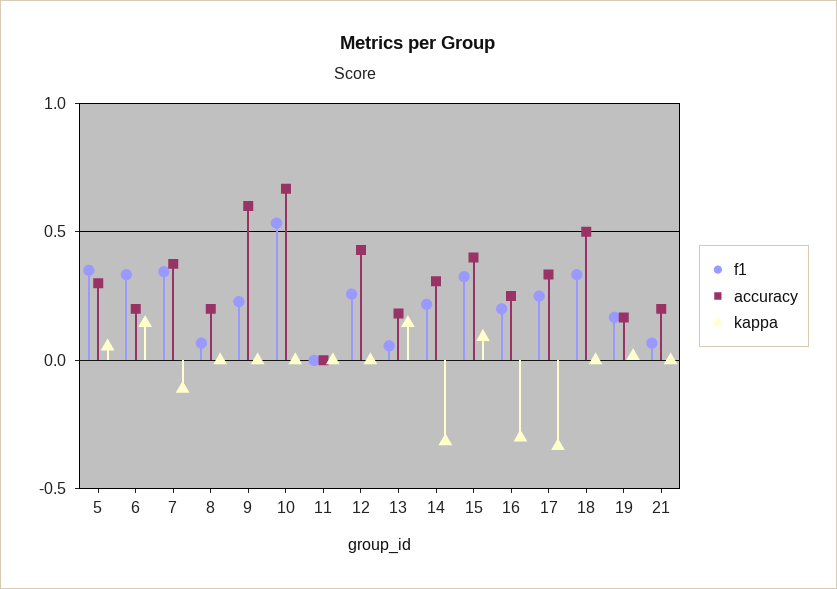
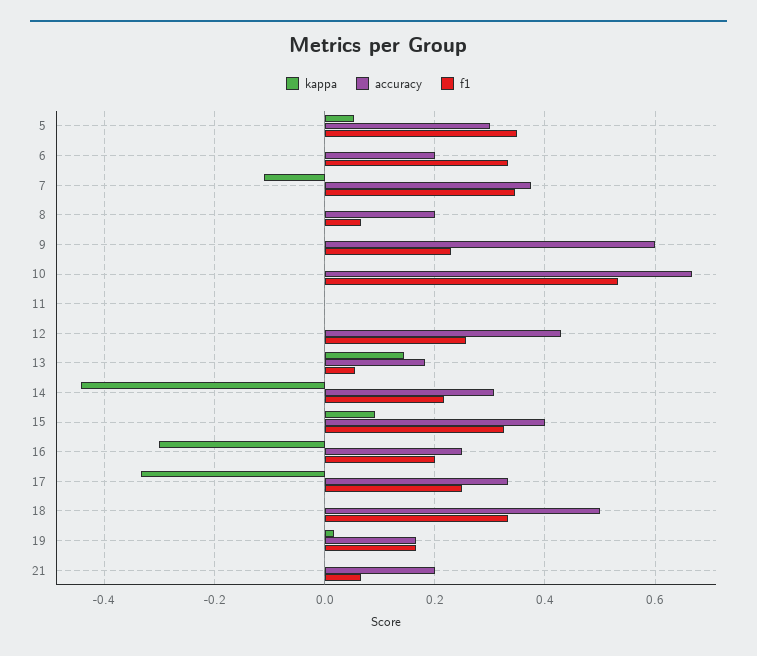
  {
    "f1": {
      "5": 0.34,
      "6": 0.34,
      "7": 0.34,
      "8": 0.06,
      "9": 0.22,
      "10": 0.54,
      "11": 0,
      "12": 0.26,
      "13": 0.06,
      "14": 0.22,
      "15": 0.32,
      "16": 0.2,
      "17": 0.26,
      "18": 0.34,
      "19": 0.16,
      "21": 0.06
    },
    "accuracy": {
      "5": 0.3,
      "6": 0.2,
      "7": 0.38,
      "8": 0.2,
      "9": 0.6,
      "10": 0.66,
      "11": 0,
      "12": 0.42,
      "13": 0.18,
      "14": 0.3,
      "15": 0.4,
      "16": 0.26,
      "17": 0.34,
      "18": 0.5,
      "19": 0.16,
      "21": 0.2
    },
    "kappa": {
      "5": 0.06,
-     "6": 0.15,
+     "6": 0,
      "7": -0.12,
      "8": 0,
      "9": 0,
      "10": 0,
      "11": 0,
      "12": 0,
      "13": 0.14,
-     "14": -0.3,
+     "14": -0.44,
      "15": 0.1,
      "16": -0.3,
      "17": -0.34,
      "18": 0,
      "19": 0.02,
      "21": 0
    }
  }

